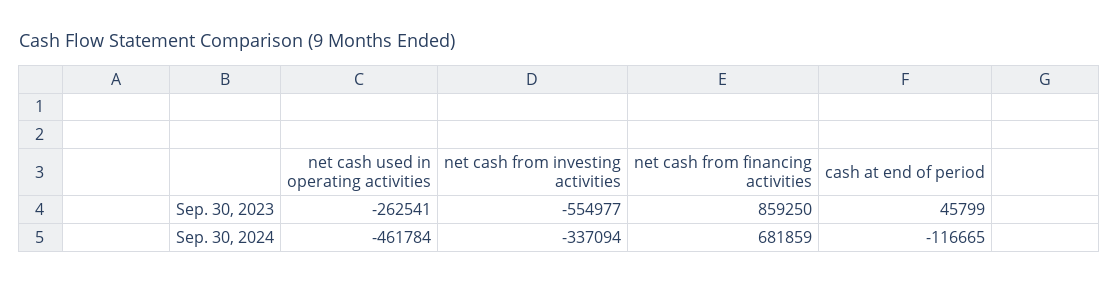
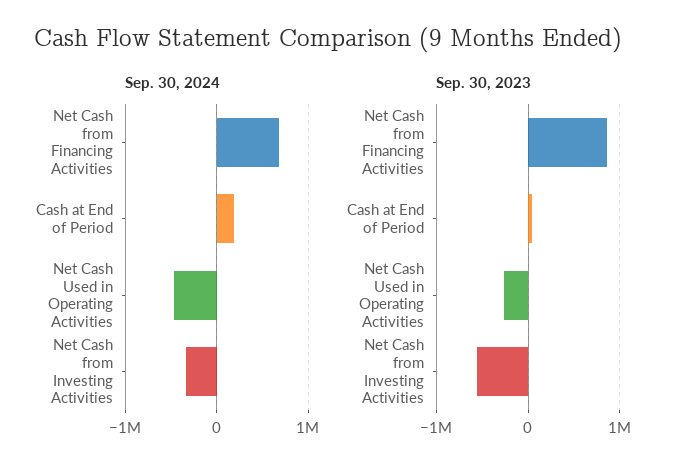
  {
    "Sep. 30, 2023": {
      "net cash used in operating activities": -262541,
      "net cash from investing activities": -554977,
      "net cash from financing activities": 859250,
      "cash at end of period": 45799
    },
    "Sep. 30, 2024": {
      "net cash used in operating activities": -461784,
      "net cash from investing activities": -337094,
      "net cash from financing activities": 681859,
-     "cash at end of period": -116665
+     "cash at end of period": 200000
    }
  }

